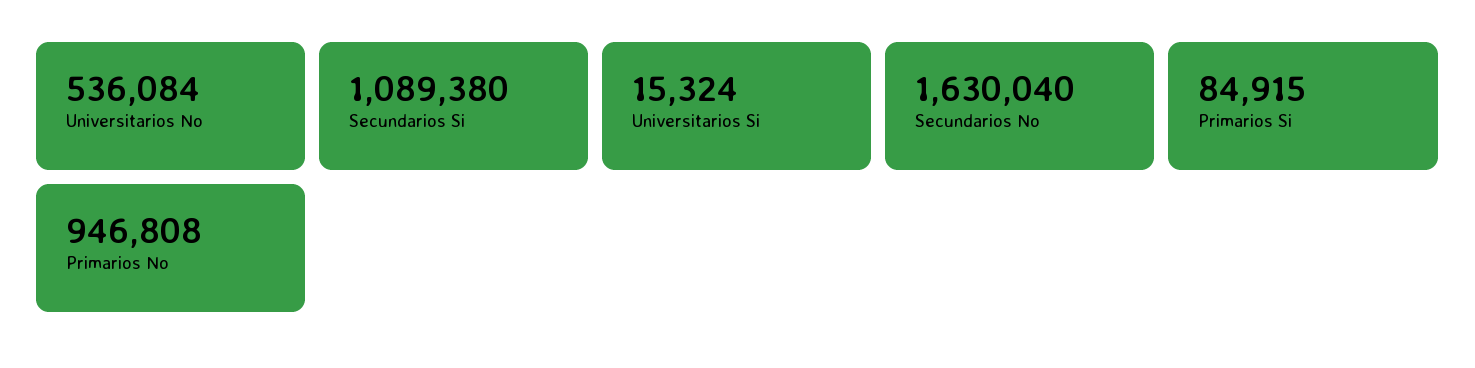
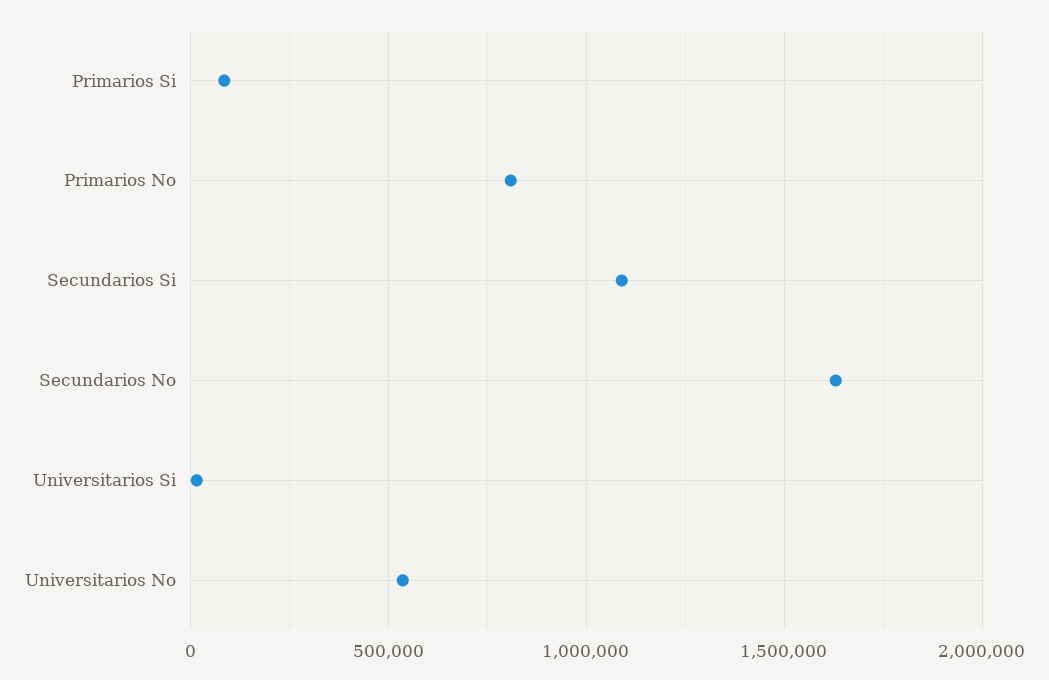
  {
    "Universitarios No": 536084,
    "Secundarios Si": 1089380,
    "Universitarios Si": 15324,
    "Secundarios No": 1630040,
    "Primarios Si": 84915,
-   "Primarios No": 946808
+   "Primarios No": 800000
  }

